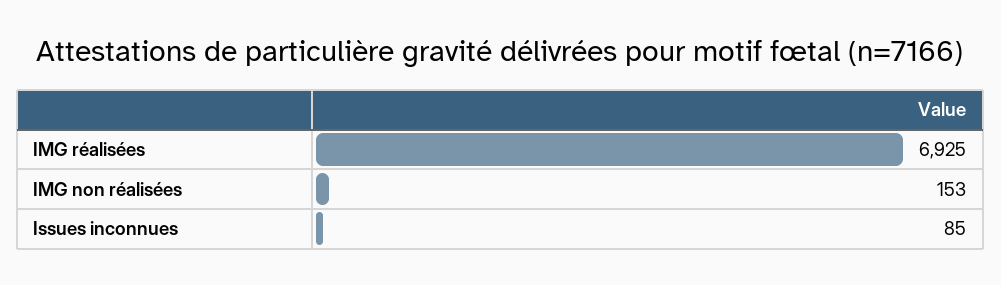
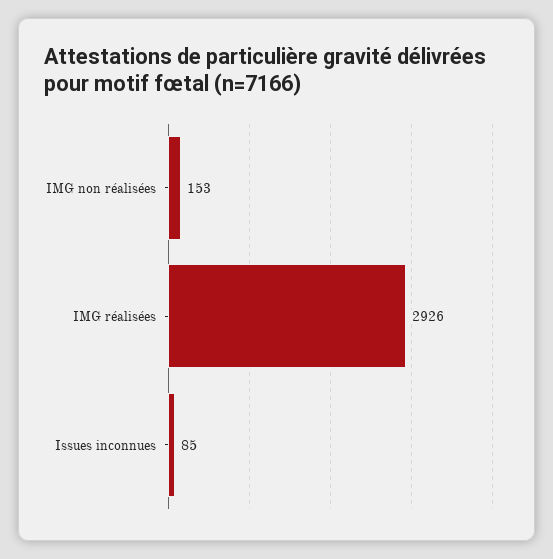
  {
-   "IMG réalisées": 6925,
+   "IMG réalisées": 2926,
    "IMG non réalisées": 153,
    "Issues inconnues": 85
  }

